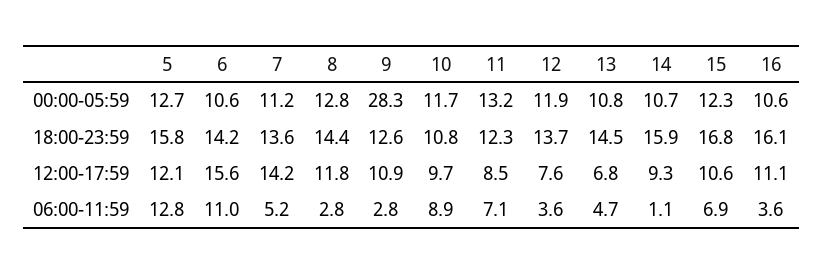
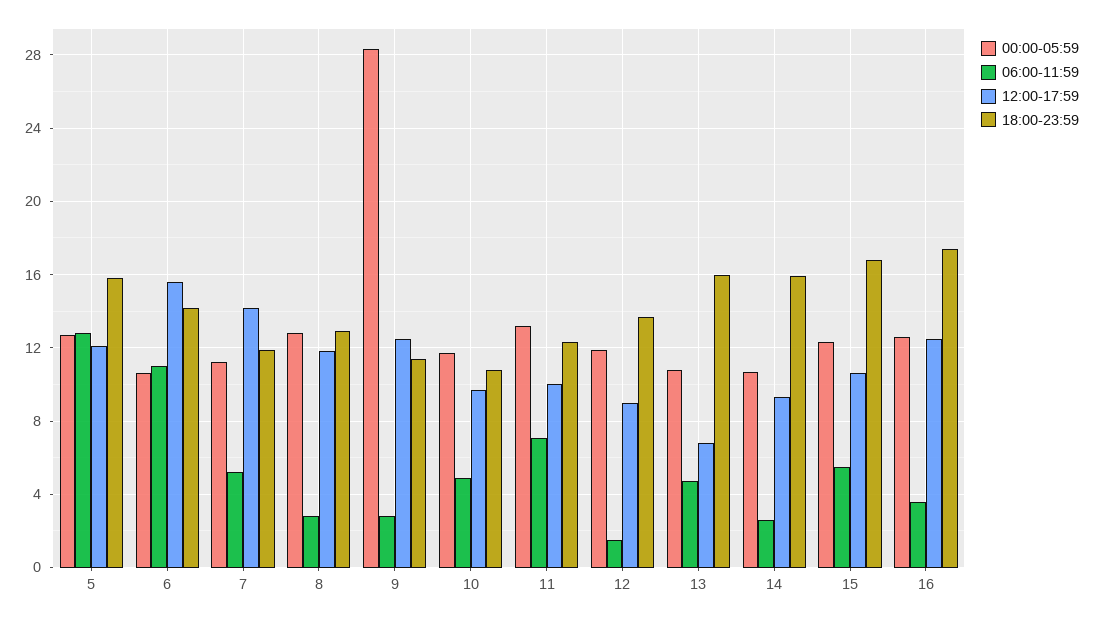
  {
    "00:00-05:59": {
      "5": 12.7,
      "6": 10.6,
      "7": 11.2,
      "8": 12.8,
      "9": 28.3,
      "10": 11.7,
      "11": 13.2,
      "12": 11.9,
      "13": 10.8,
      "14": 10.7,
      "15": 12.3,
-     "16": 10.6
+     "16": 12.5
    },
    "18:00-23:59": {
      "5": 15.8,
      "6": 14.2,
-     "7": 13.6,
+     "7": 12,
-     "8": 14.4,
+     "8": 13,
-     "9": 12.6,
+     "9": 11.5,
      "10": 10.8,
      "11": 12.3,
      "12": 13.7,
-     "13": 14.5,
+     "13": 16,
      "14": 15.9,
      "15": 16.8,
-     "16": 16.1
+     "16": 17.5
    },
    "12:00-17:59": {
      "5": 12.1,
      "6": 15.6,
      "7": 14.2,
      "8": 11.8,
-     "9": 10.9,
+     "9": 12.5,
      "10": 9.7,
-     "11": 8.5,
+     "11": 10,
-     "12": 7.6,
+     "12": 9,
      "13": 6.8,
      "14": 9.3,
      "15": 10.6,
-     "16": 11.1
+     "16": 12.5
    },
    "06:00-11:59": {
      "5": 12.8,
      "6": 11,
      "7": 5.2,
      "8": 2.8,
      "9": 2.8,
-     "10": 8.9,
+     "10": 5,
      "11": 7.1,
-     "12": 3.6,
+     "12": 1.5,
      "13": 4.7,
-     "14": 1.1,
+     "14": 2.5,
-     "15": 6.9,
+     "15": 5.5,
      "16": 3.6
    }
  }

